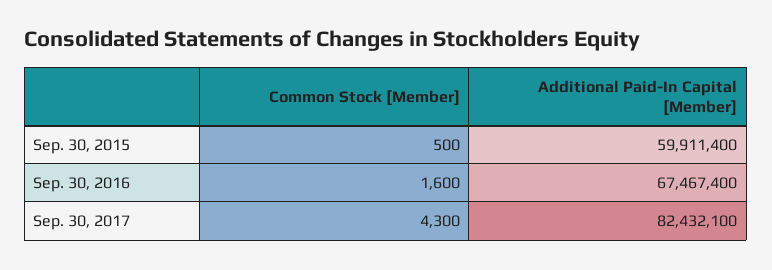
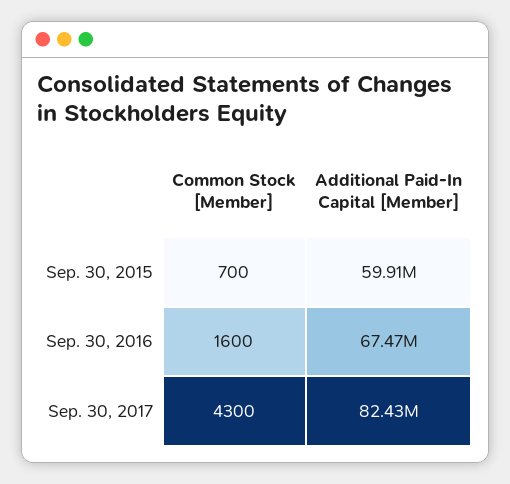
  {
    "Common Stock [Member]": {
-     "Sep. 30, 2015": 500,
+     "Sep. 30, 2015": 700,
      "Sep. 30, 2016": 1600,
      "Sep. 30, 2017": 4300
    },
    "Additional Paid-In Capital [Member]": {
      "Sep. 30, 2015": 59911400,
      "Sep. 30, 2016": 67467400,
      "Sep. 30, 2017": 82432100
    }
  }

